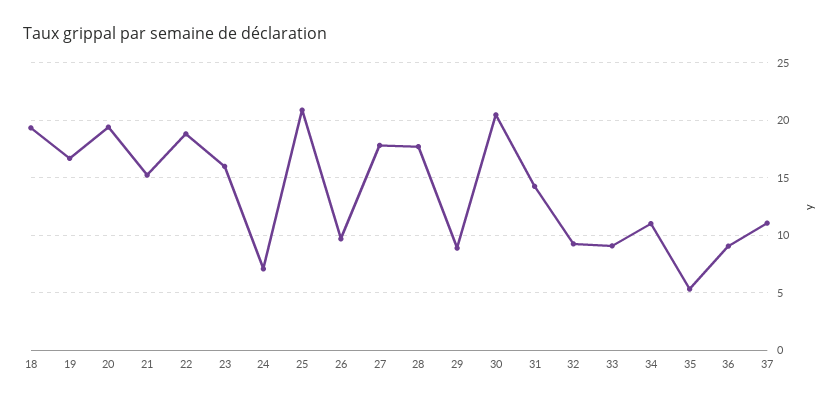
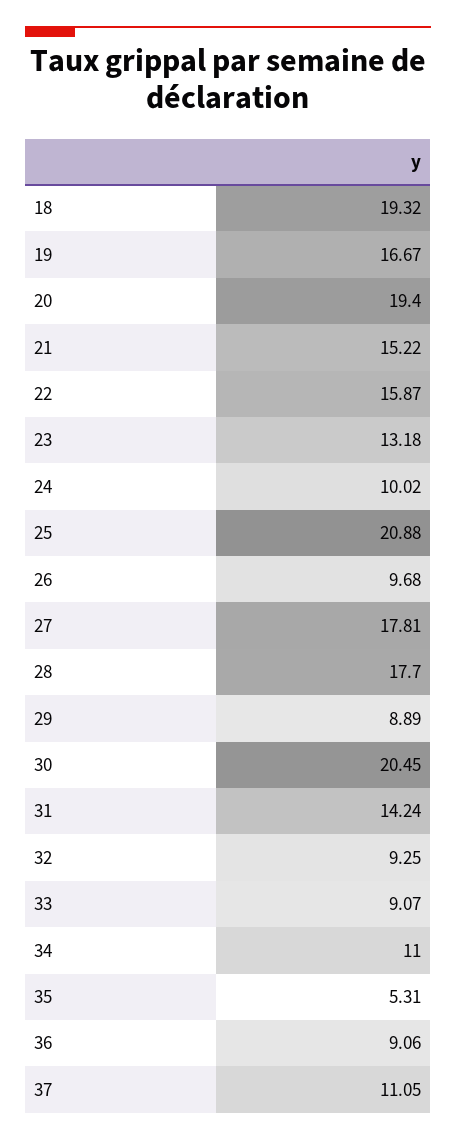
  {
    "18": 19.32,
    "19": 16.67,
    "20": 19.4,
    "21": 15.22,
-   "22": 19,
+   "22": 15.87,
-   "23": 16,
+   "23": 13.18,
-   "24": 7,
+   "24": 10.02,
    "25": 20.88,
    "26": 9.68,
    "27": 17.81,
    "28": 17.7,
    "29": 8.89,
    "30": 20.45,
    "31": 14.24,
    "32": 9.25,
    "33": 9.07,
    "34": 11,
    "35": 5.31,
    "36": 9.06,
    "37": 11.05
  }

